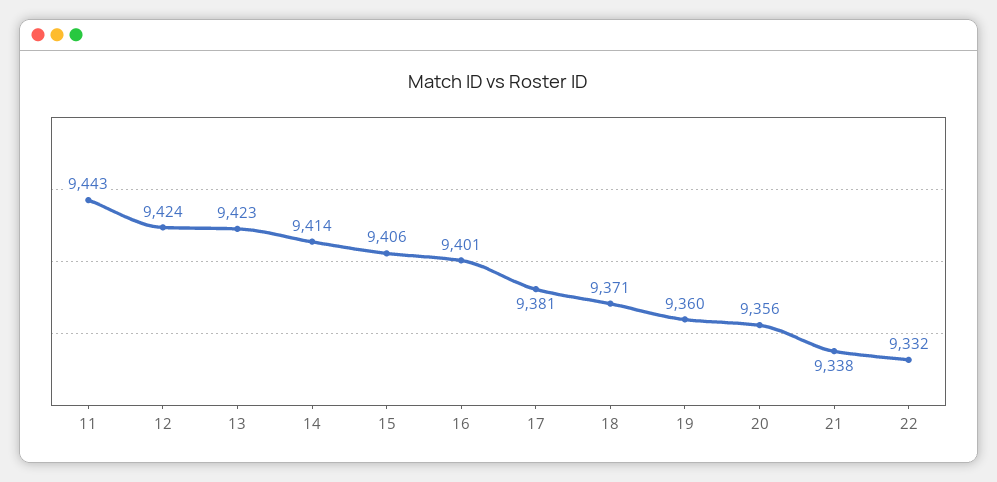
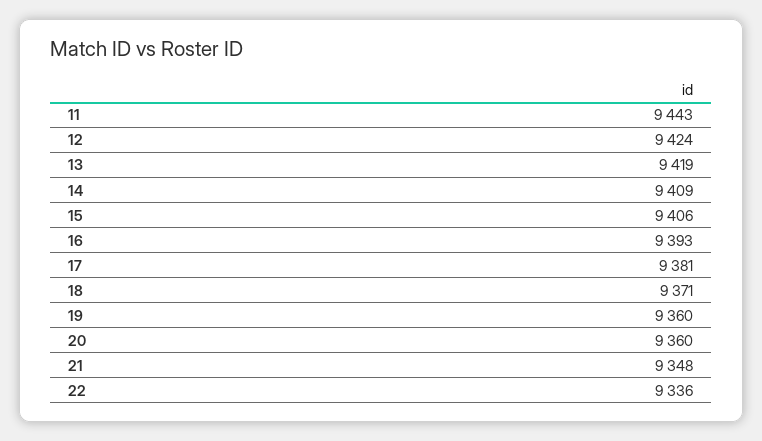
  {
    "11": 9443,
    "12": 9424,
-   "13": 9423,
+   "13": 9419,
-   "14": 9414,
+   "14": 9409,
    "15": 9406,
-   "16": 9401,
+   "16": 9393,
    "17": 9381,
    "18": 9371,
    "19": 9360,
-   "20": 9356,
+   "20": 9360,
-   "21": 9338,
+   "21": 9348,
-   "22": 9332
+   "22": 9336
  }

